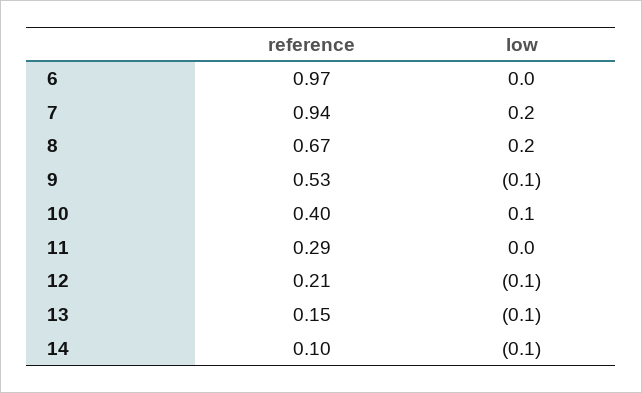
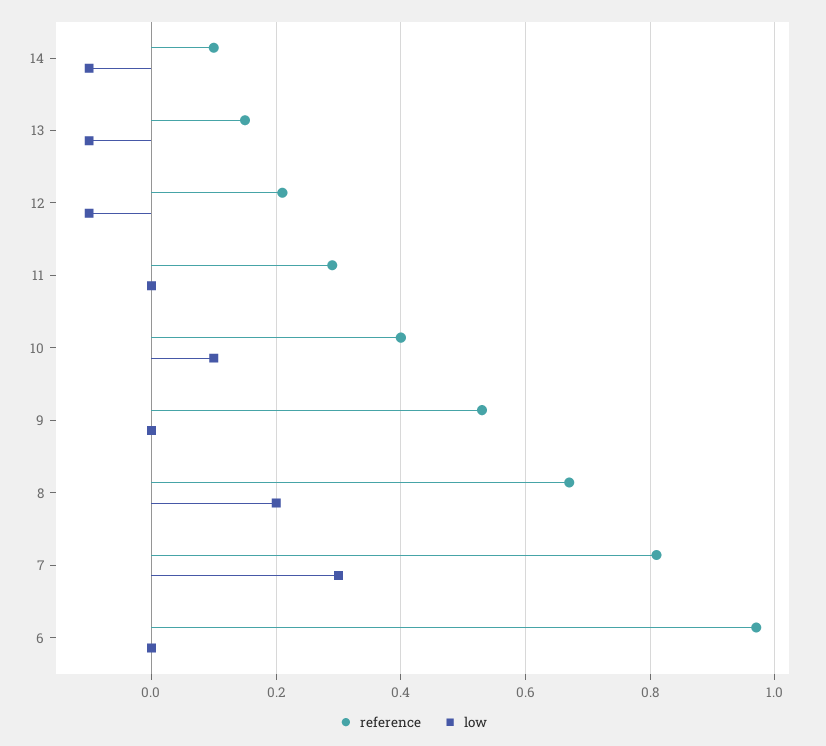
  {
    "reference": {
      "6": 0.97,
-     "7": 0.94,
+     "7": 0.8,
      "8": 0.67,
      "9": 0.53,
      "10": 0.4,
      "11": 0.29,
      "12": 0.21,
      "13": 0.15,
      "14": 0.1
    },
    "low": {
      "6": 0,
-     "7": 0.2,
+     "7": 0.3,
      "8": 0.2,
-     "9": -0.1,
+     "9": 0,
      "10": 0.1,
      "11": 0,
      "12": -0.1,
      "13": -0.1,
      "14": -0.1
    }
  }

